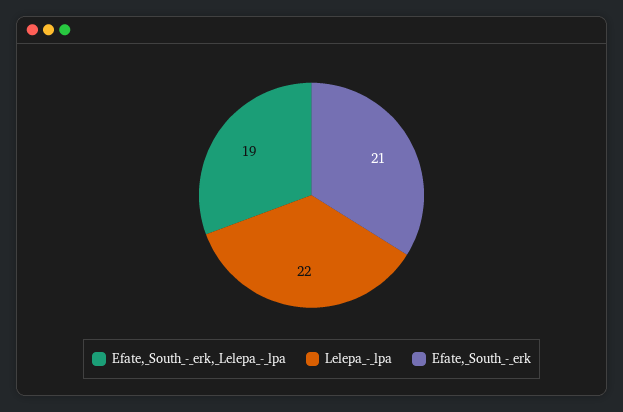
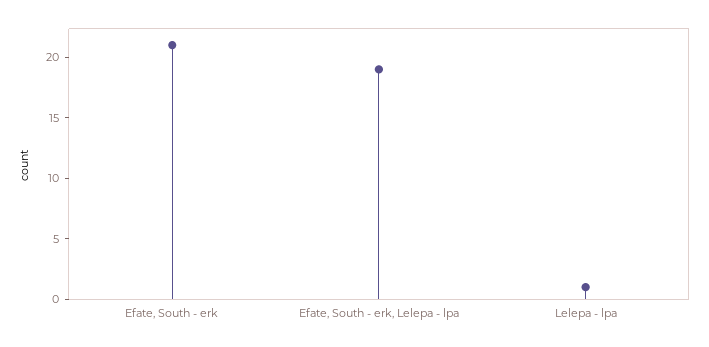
  {
    "Efate,_South_-_erk,_Lelepa_-_lpa": 19,
-   "Lelepa_-_lpa": 22,
+   "Lelepa_-_lpa": 1,
    "Efate,_South_-_erk": 21
  }

